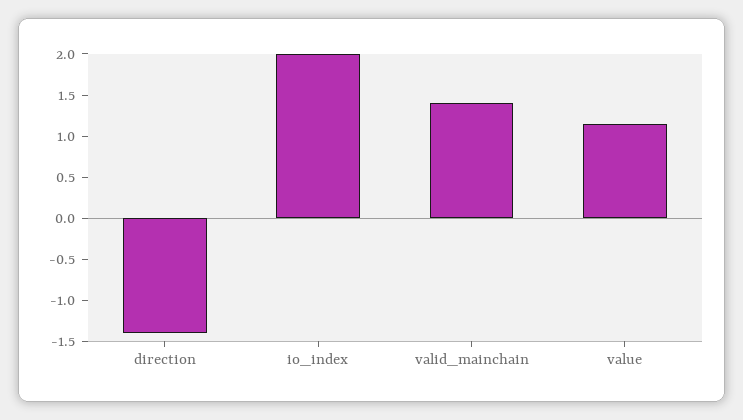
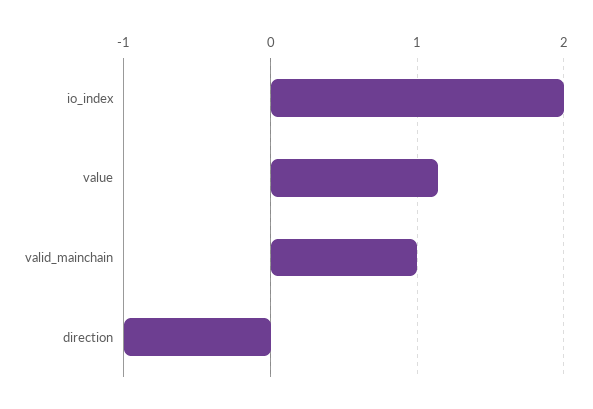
  {
-   "direction": -1.4,
+   "direction": -1,
    "io_index": 2,
-   "valid_mainchain": 1.4,
+   "valid_mainchain": 1,
    "value": 1.1
  }

